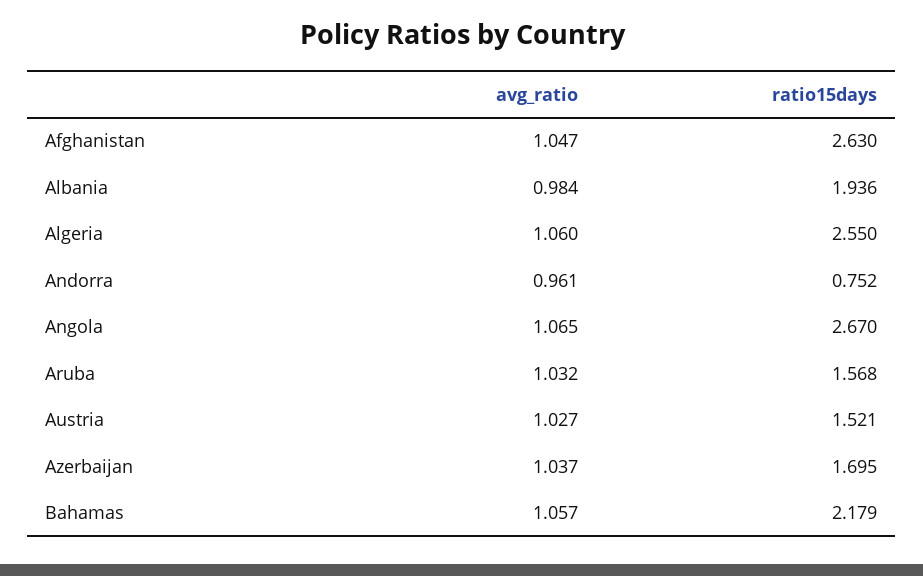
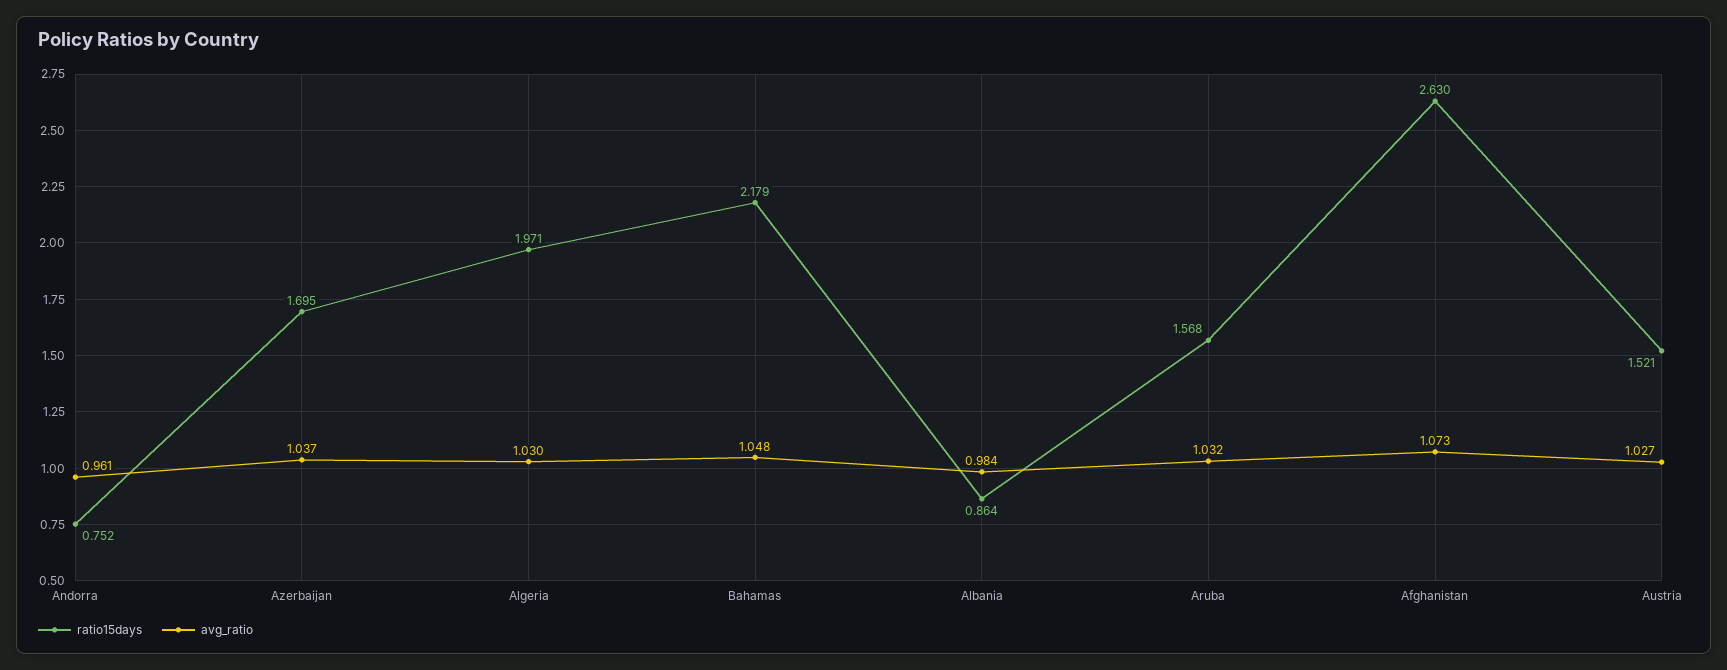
  {
    "avg_ratio": {
-     "Afghanistan": 1.047,
+     "Afghanistan": 1.073,
      "Albania": 0.984,
-     "Algeria": 1.06,
+     "Algeria": 1.03,
      "Andorra": 0.961,
-     "Angola": 1.065,
      "Aruba": 1.032,
      "Austria": 1.027,
      "Azerbaijan": 1.037,
-     "Bahamas": 1.057
+     "Bahamas": 1.048
    },
    "ratio15days": {
      "Afghanistan": 2.63,
-     "Albania": 1.936,
+     "Albania": 0.864,
-     "Algeria": 2.55,
+     "Algeria": 1.971,
      "Andorra": 0.752,
-     "Angola": 2.67,
      "Aruba": 1.568,
      "Austria": 1.521,
      "Azerbaijan": 1.695,
      "Bahamas": 2.179
    }
  }

